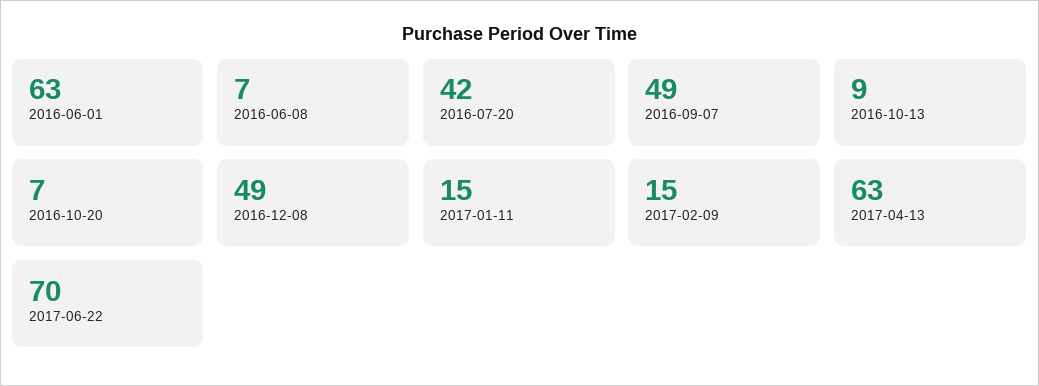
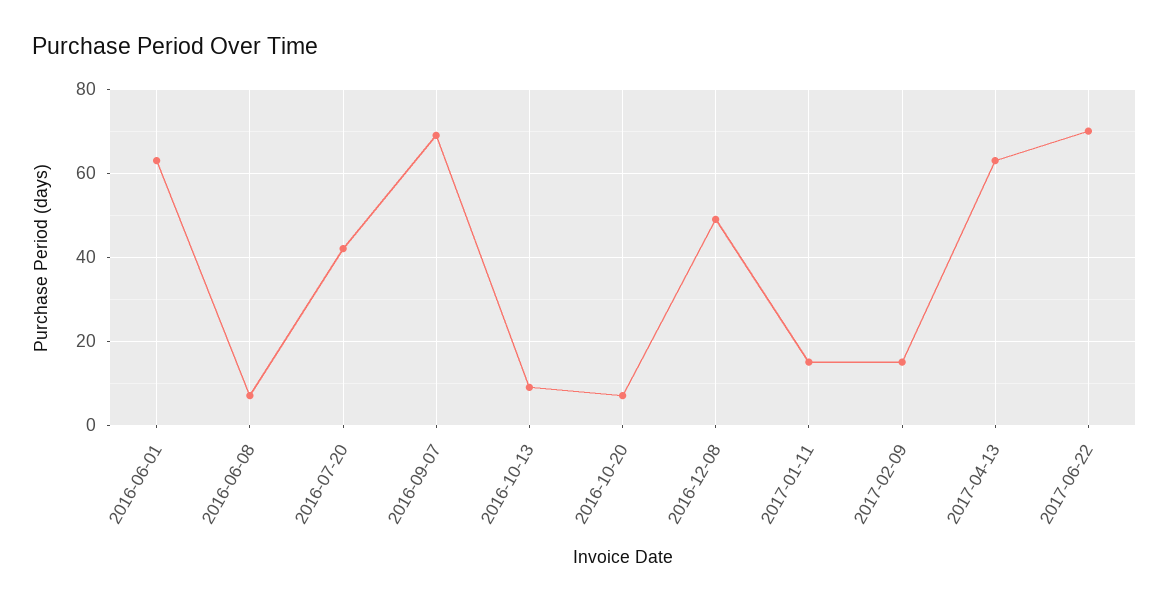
  {
    "2016-06-01": 63,
    "2016-06-08": 7,
    "2016-07-20": 42,
-   "2016-09-07": 49,
+   "2016-09-07": 70,
    "2016-10-13": 9,
    "2016-10-20": 7,
    "2016-12-08": 49,
    "2017-01-11": 15,
    "2017-02-09": 15,
    "2017-04-13": 63,
    "2017-06-22": 70
  }

